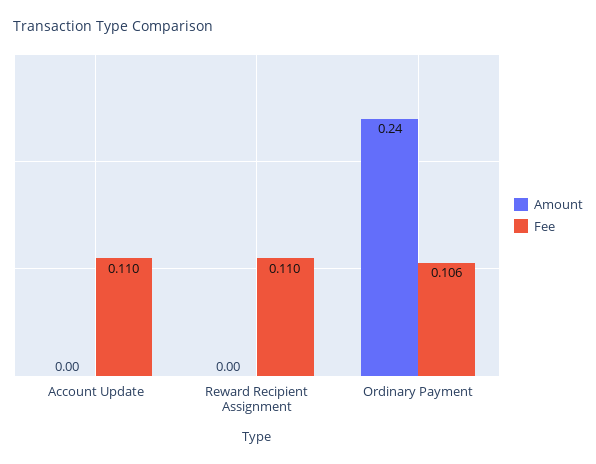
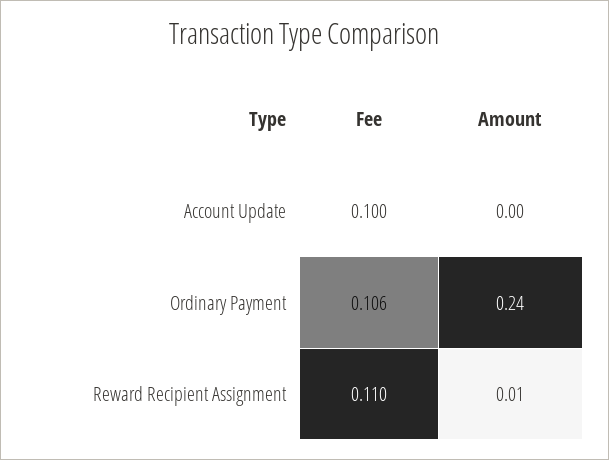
  {
    "Amount": {
      "Account Update": 0,
-     "Reward Recipient Assignment": 0,
+     "Reward Recipient Assignment": 0.01,
      "Ordinary Payment": 0.24
    },
    "Fee": {
-     "Account Update": 0.11,
+     "Account Update": 0.1,
      "Reward Recipient Assignment": 0.11,
      "Ordinary Payment": 0.106
    }
  }

